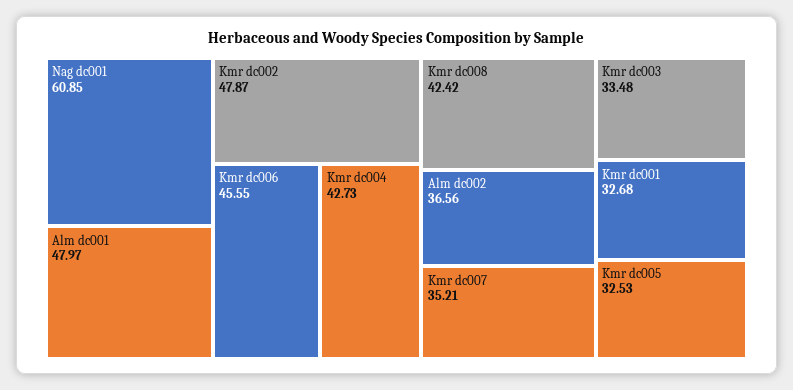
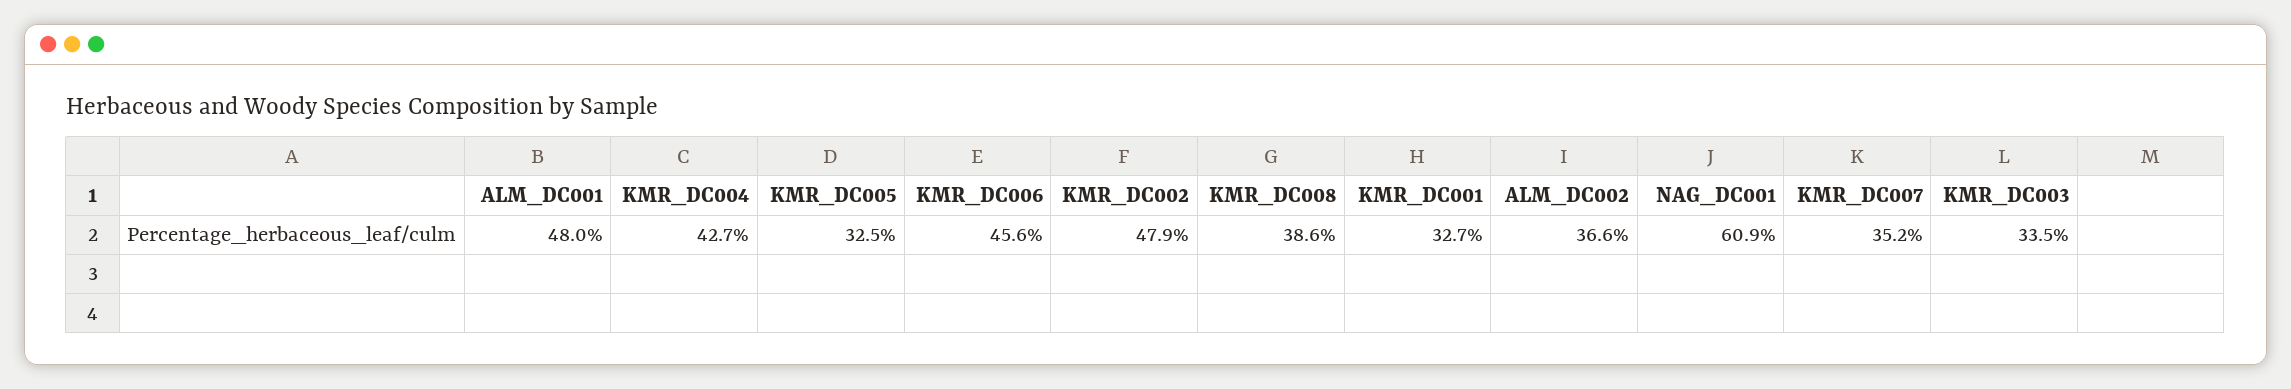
  {
    "Nag dc001": 60.85,
    "Alm dc001": 47.97,
    "Kmr dc002": 47.87,
    "Kmr dc006": 45.55,
    "Kmr dc004": 42.73,
-   "Kmr dc008": 42.42,
+   "Kmr dc008": 38.6,
    "Alm dc002": 36.56,
    "Kmr dc007": 35.21,
    "Kmr dc003": 33.48,
    "Kmr dc001": 32.68,
    "Kmr dc005": 32.53
  }

